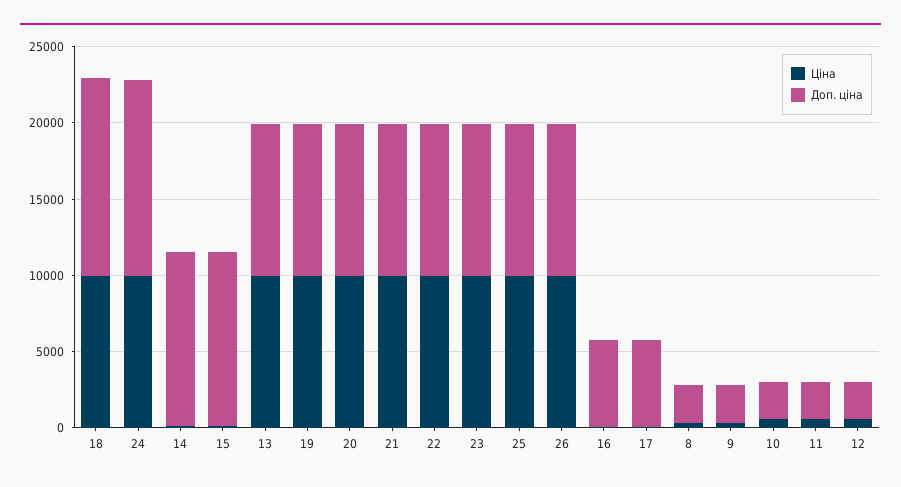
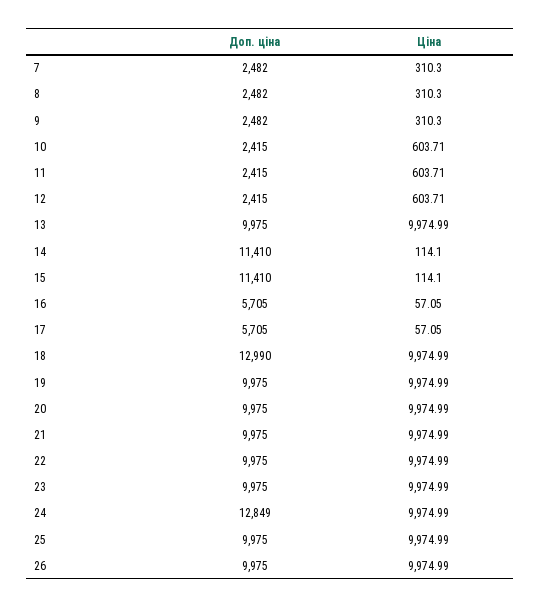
  {
    "Ціна": {
      "18": 9974.99,
      "24": 9974.99,
      "14": 114.1,
      "15": 114.1,
      "13": 9974.99,
      "19": 9974.99,
      "20": 9974.99,
      "21": 9974.99,
      "22": 9974.99,
      "23": 9974.99,
      "25": 9974.99,
      "26": 9974.99,
      "16": 57.05,
      "17": 57.05,
      "8": 310.3,
      "9": 310.3,
      "10": 603.71,
      "11": 603.71,
-     "12": 603.71
+     "12": 603.71,
+     "7": 310.3
    },
    "Доп. ціна": {
      "18": 12990,
      "24": 12849,
      "14": 11410,
      "15": 11410,
      "13": 9975,
      "19": 9975,
      "20": 9975,
      "21": 9975,
      "22": 9975,
      "23": 9975,
      "25": 9975,
      "26": 9975,
      "16": 5705,
      "17": 5705,
      "8": 2482,
      "9": 2482,
      "10": 2415,
      "11": 2415,
-     "12": 2415
+     "12": 2415,
+     "7": 2482
    }
  }

